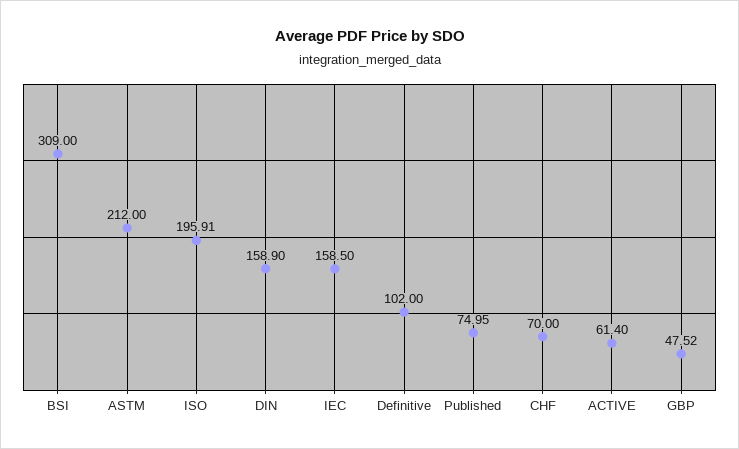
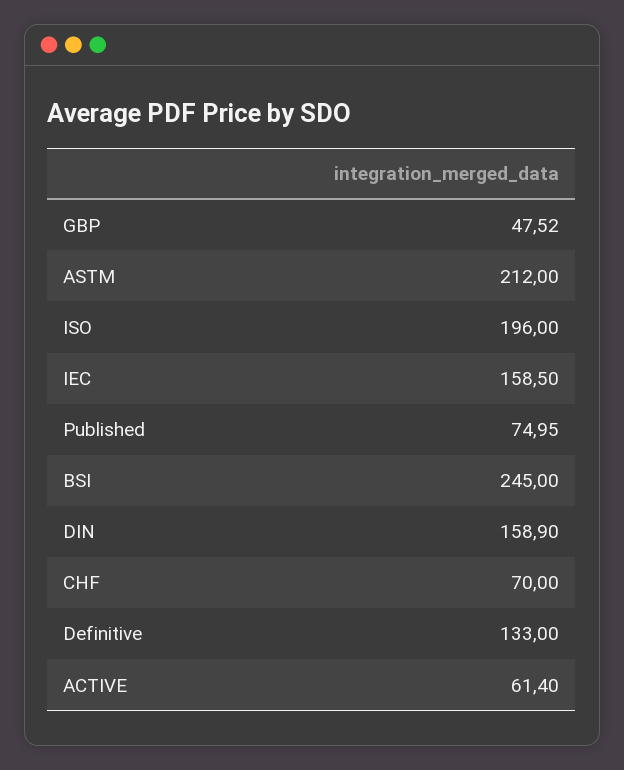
  {
-   "BSI": 309,
+   "BSI": 245,
    "ASTM": 212,
-   "ISO": 195.91,
+   "ISO": 196,
    "DIN": 158.9,
    "IEC": 158.5,
-   "Definitive": 102,
+   "Definitive": 133,
    "Published": 74.95,
    "CHF": 70,
    "ACTIVE": 61.4,
    "GBP": 47.52
  }

